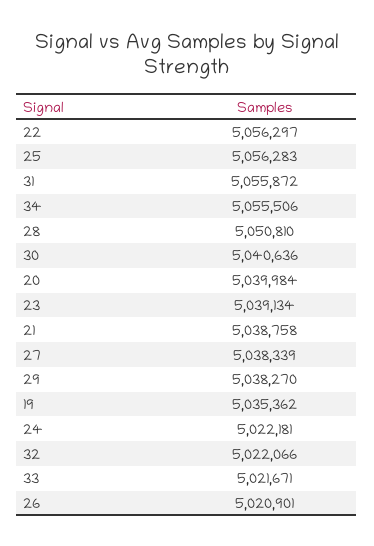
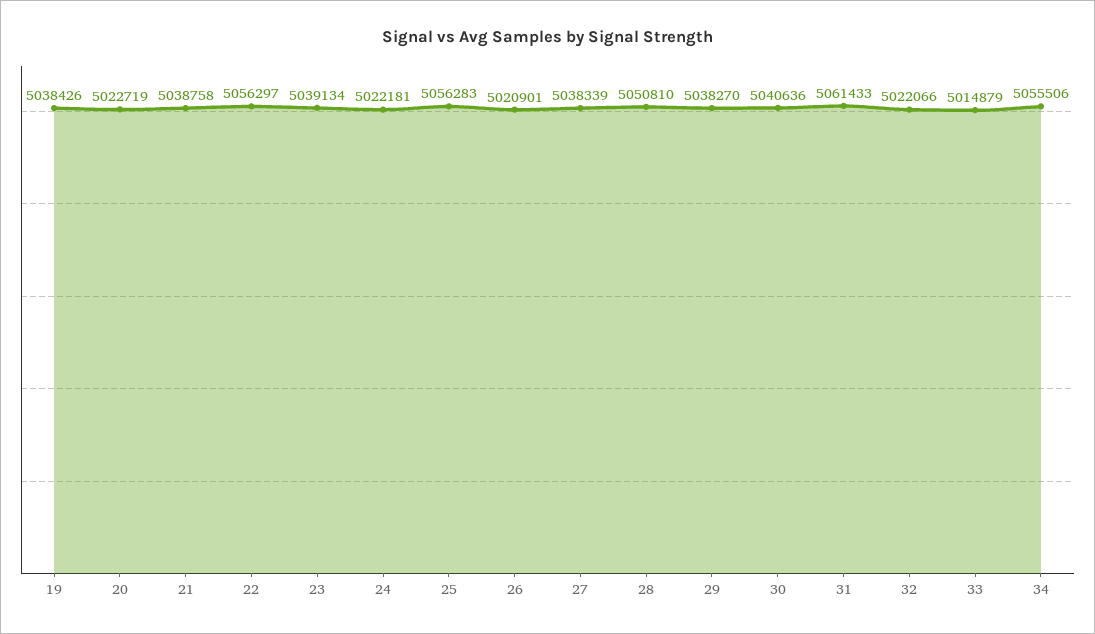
  {
    "22": 5056297,
    "25": 5056283,
-   "31": 5055872,
+   "31": 5061433,
    "34": 5055506,
    "28": 5050810,
    "30": 5040636,
-   "20": 5039984,
+   "20": 5022719,
    "23": 5039134,
    "21": 5038758,
    "27": 5038339,
    "29": 5038270,
-   "19": 5035362,
+   "19": 5038426,
    "24": 5022181,
    "32": 5022066,
-   "33": 5021671,
+   "33": 5014879,
    "26": 5020901
  }

